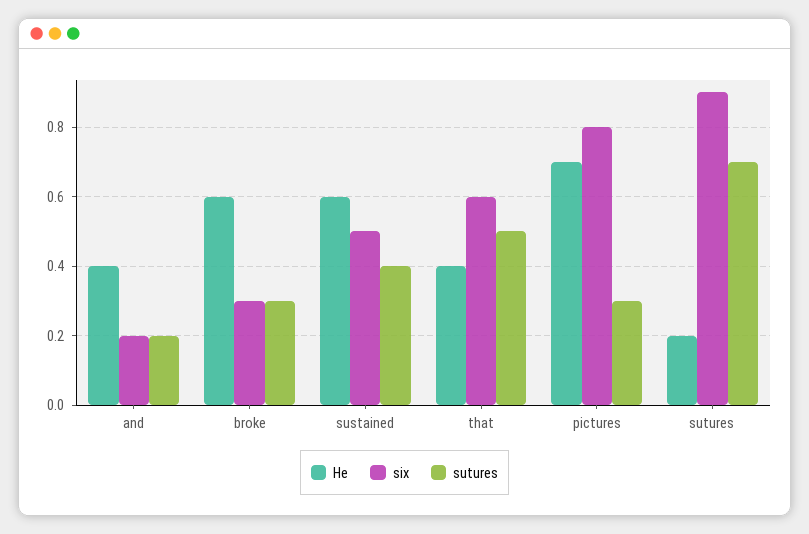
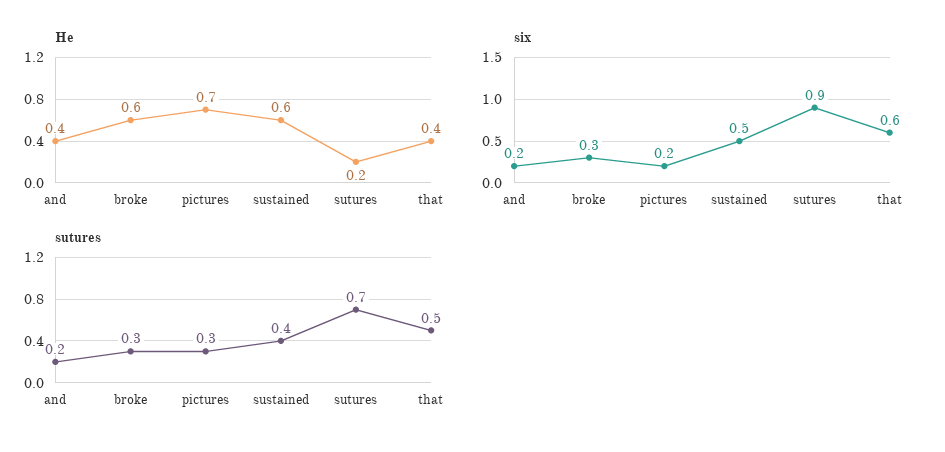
  {
    "He": {
      "and": 0.4,
      "broke": 0.6,
      "sustained": 0.6,
      "that": 0.4,
      "pictures": 0.7,
      "sutures": 0.2
    },
    "six": {
      "and": 0.2,
      "broke": 0.3,
      "sustained": 0.5,
      "that": 0.6,
-     "pictures": 0.8,
+     "pictures": 0.2,
      "sutures": 0.9
    },
    "sutures": {
      "and": 0.2,
      "broke": 0.3,
      "sustained": 0.4,
      "that": 0.5,
      "pictures": 0.3,
      "sutures": 0.7
    }
  }

